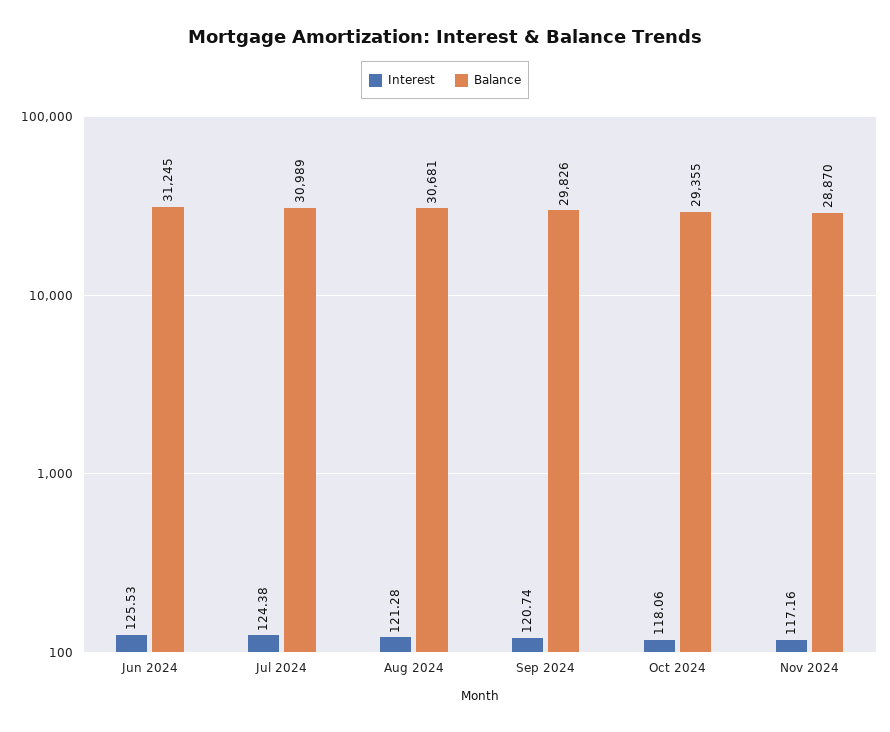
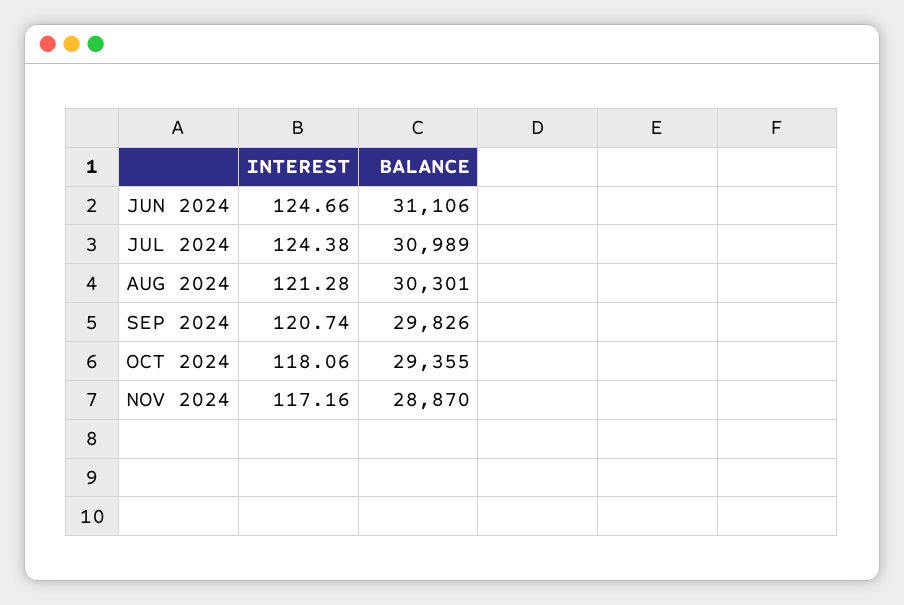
  {
    "Interest": {
-     "Jun 2024": 125.53,
+     "Jun 2024": 124.66,
      "Jul 2024": 124.38,
      "Aug 2024": 121.28,
      "Sep 2024": 120.74,
      "Oct 2024": 118.06,
      "Nov 2024": 117.16
    },
    "Balance": {
-     "Jun 2024": 31245,
+     "Jun 2024": 31106,
      "Jul 2024": 30989,
-     "Aug 2024": 30681,
+     "Aug 2024": 30301,
      "Sep 2024": 29826,
      "Oct 2024": 29355,
      "Nov 2024": 28870
    }
  }

